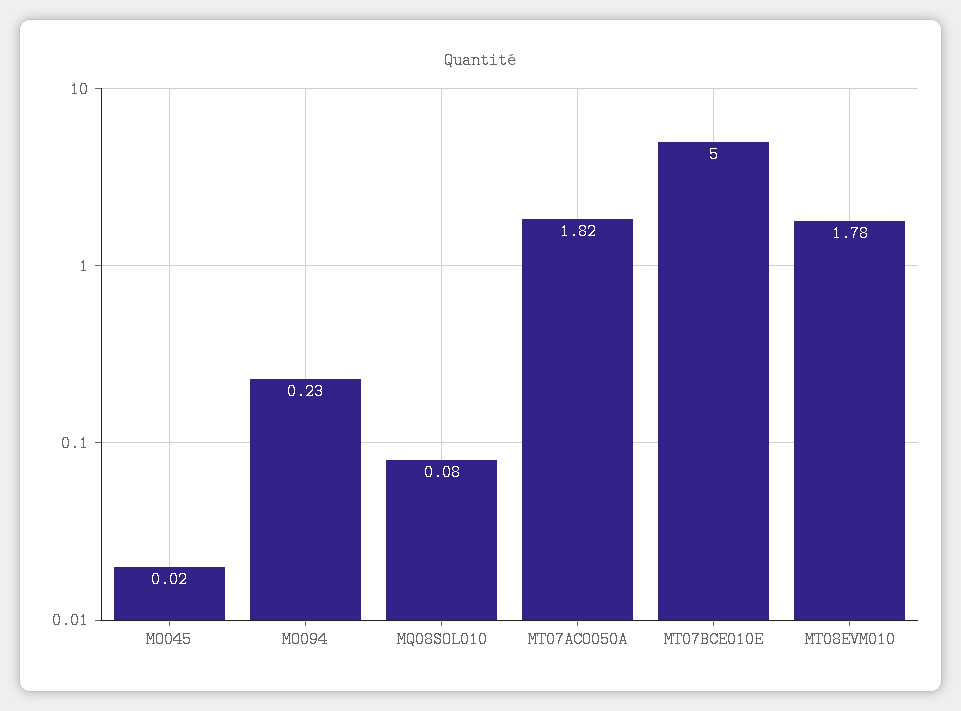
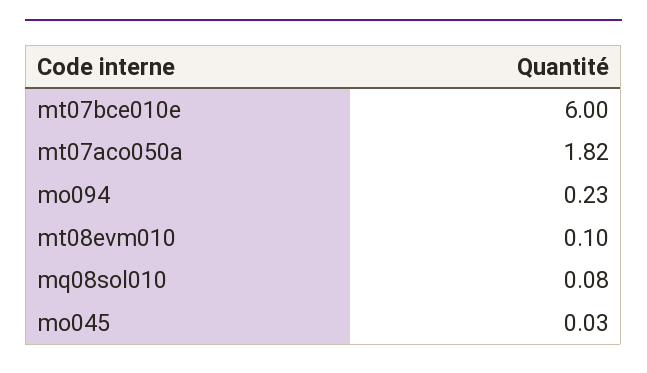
  {
-   "MO045": 0.02,
+   "MO045": 0.03,
    "MO094": 0.23,
    "MQ08SOL010": 0.08,
    "MT07ACO050A": 1.82,
-   "MT07BCE010E": 5,
+   "MT07BCE010E": 6,
-   "MT08EVM010": 1.78
+   "MT08EVM010": 0.1
  }

